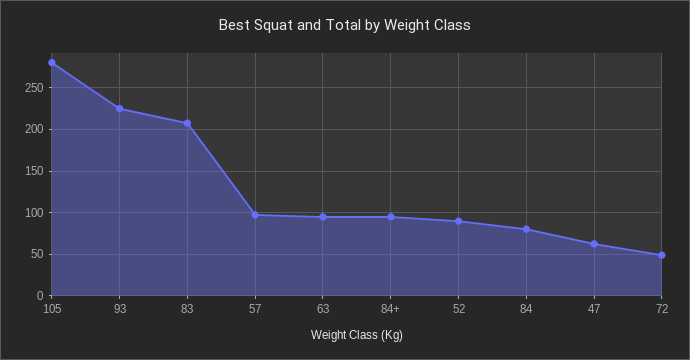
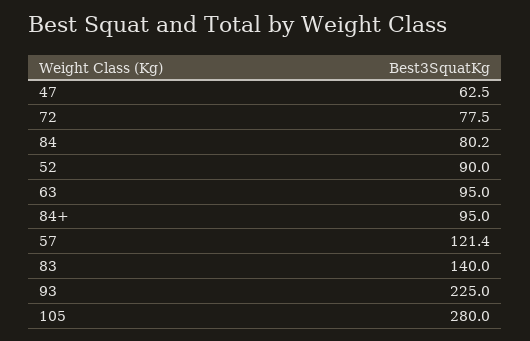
  {
    "105": 280,
    "93": 225,
-   "83": 210,
+   "83": 140,
-   "57": 100,
+   "57": 121.4,
    "63": 95,
    "84+": 95,
    "52": 90,
    "84": 80.2,
    "47": 62.5,
-   "72": 50
+   "72": 77.5
  }

